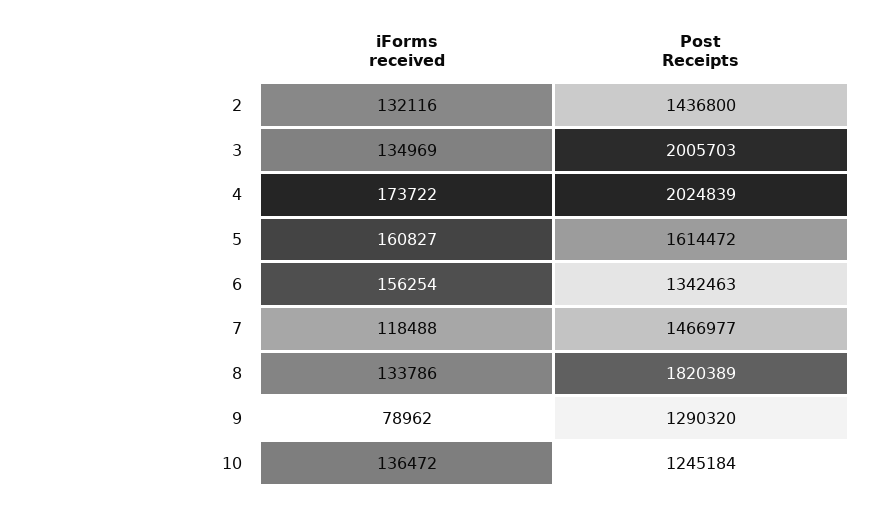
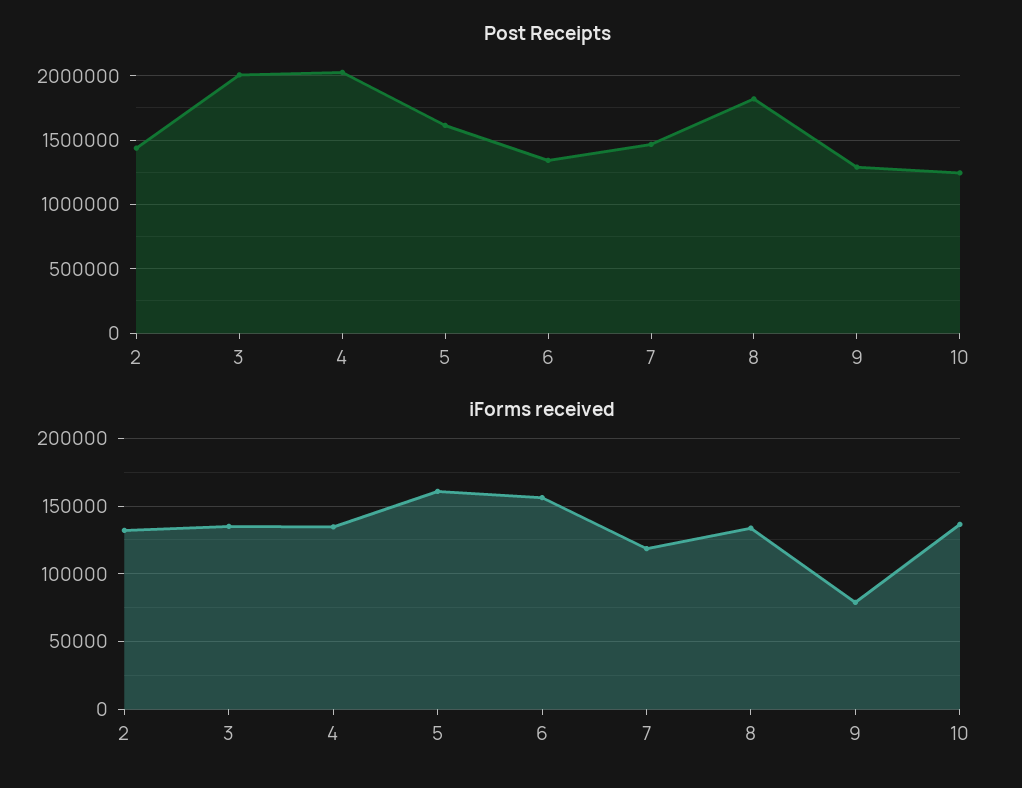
  {
    "iForms received": {
      "2": 132116,
      "3": 134969,
-     "4": 173722,
+     "4": 135000,
      "5": 160827,
      "6": 156254,
      "7": 118488,
      "8": 133786,
      "9": 78962,
      "10": 136472
    },
    "Post Receipts": {
      "2": 1436800,
      "3": 2005703,
      "4": 2024839,
      "5": 1614472,
      "6": 1342463,
      "7": 1466977,
      "8": 1820389,
      "9": 1290320,
      "10": 1245184
    }
  }

